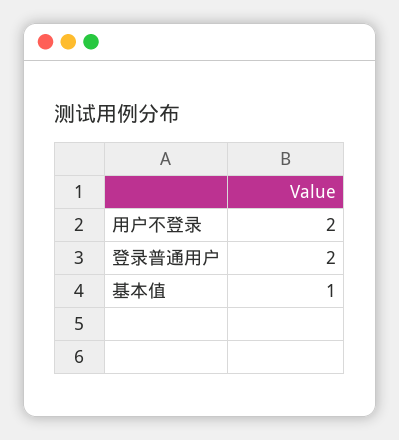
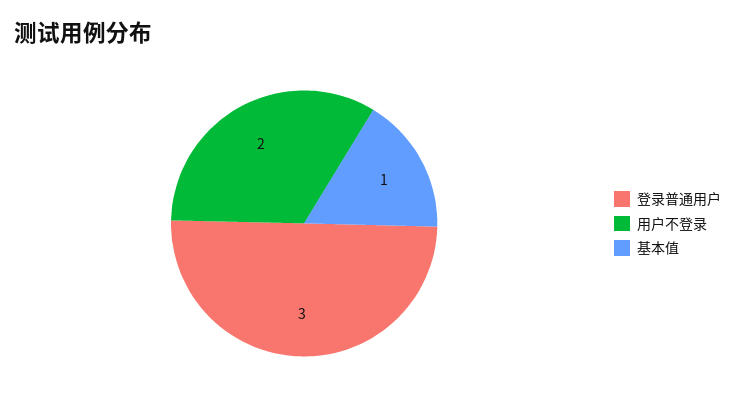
  {
    "用户不登录": 2,
-   "登录普通用户": 2,
+   "登录普通用户": 3,
    "基本值": 1
  }

